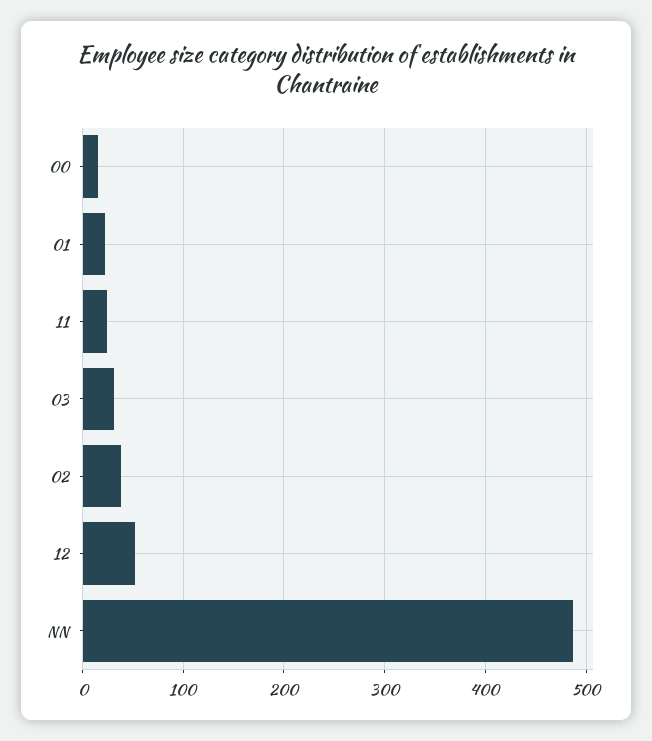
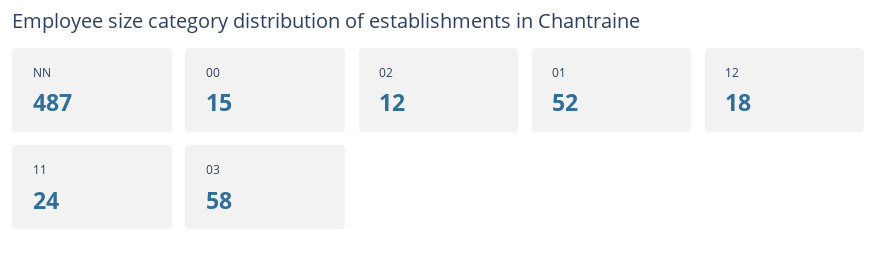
  {
    "00": 15,
-   "01": 20,
+   "01": 52,
    "11": 24,
-   "03": 30,
+   "03": 58,
-   "02": 40,
+   "02": 12,
-   "12": 50,
+   "12": 18,
    "NN": 487
  }

